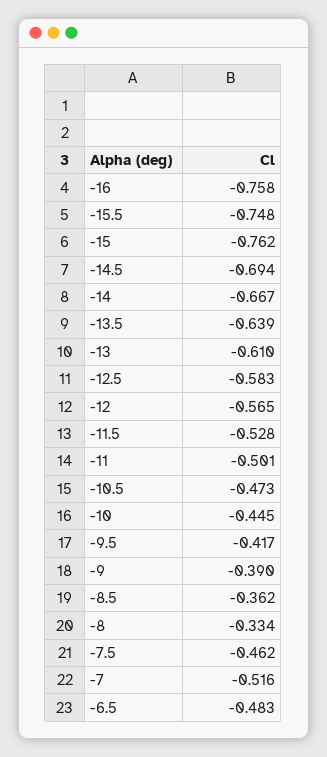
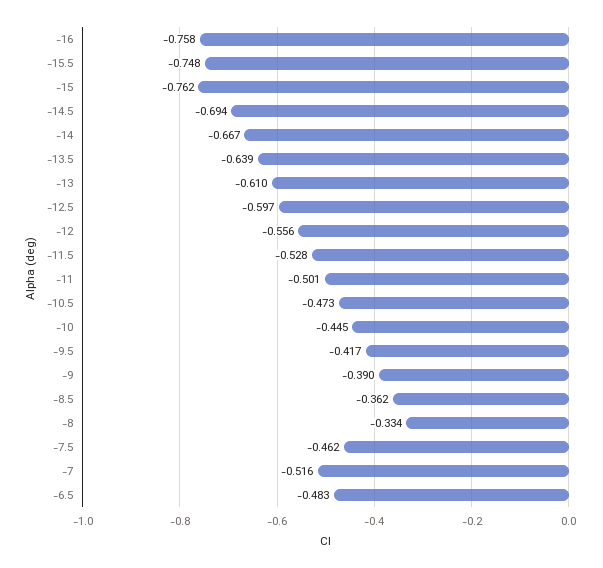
  {
    "-16": -0.758,
    "-15.5": -0.748,
    "-15": -0.762,
    "-14.5": -0.694,
    "-14": -0.667,
    "-13.5": -0.639,
    "-13": -0.61,
-   "-12.5": -0.583,
+   "-12.5": -0.597,
-   "-12": -0.565,
+   "-12": -0.556,
    "-11.5": -0.528,
    "-11": -0.501,
    "-10.5": -0.473,
    "-10": -0.445,
    "-9.5": -0.417,
    "-9": -0.39,
    "-8.5": -0.362,
    "-8": -0.334,
    "-7.5": -0.462,
    "-7": -0.516,
    "-6.5": -0.483
  }

